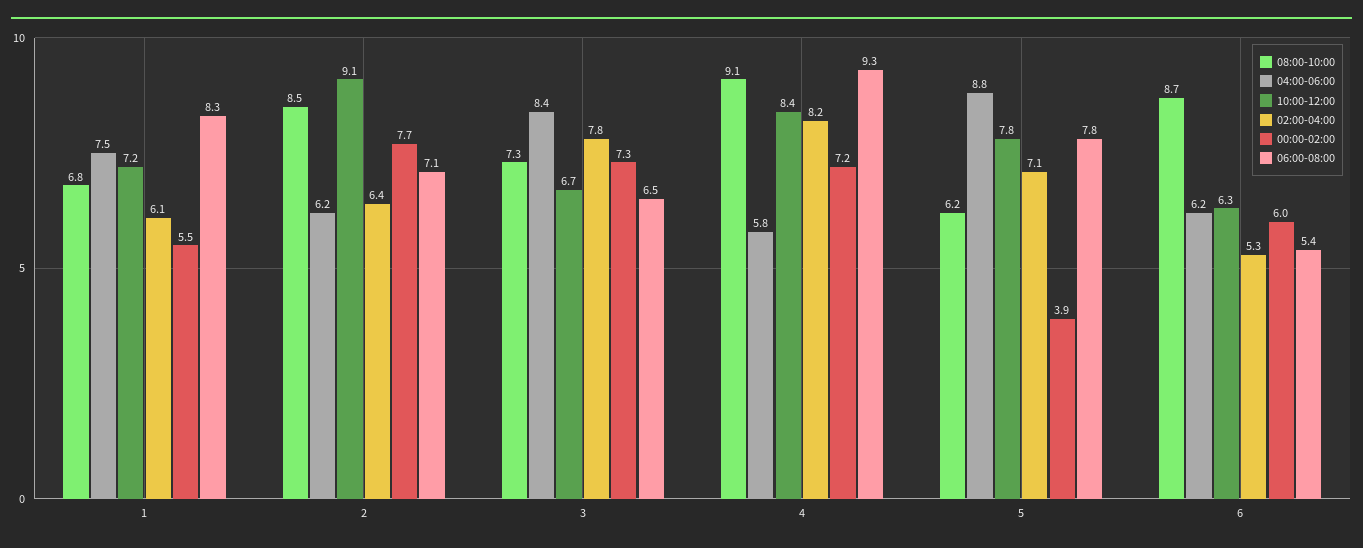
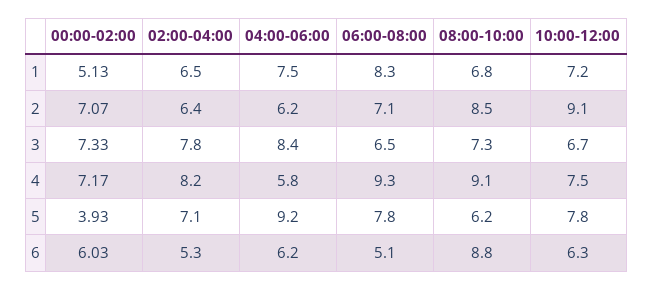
  {
    "08:00-10:00": {
      "1": 6.8,
      "2": 8.5,
      "3": 7.3,
      "4": 9.1,
      "5": 6.2,
-     "6": 8.7
+     "6": 8.8
    },
    "04:00-06:00": {
      "1": 7.5,
      "2": 6.2,
      "3": 8.4,
      "4": 5.8,
-     "5": 8.8,
+     "5": 9.2,
      "6": 6.2
    },
    "10:00-12:00": {
      "1": 7.2,
      "2": 9.1,
      "3": 6.7,
-     "4": 8.4,
+     "4": 7.5,
      "5": 7.8,
      "6": 6.3
    },
    "02:00-04:00": {
-     "1": 6.1,
+     "1": 6.5,
      "2": 6.4,
      "3": 7.8,
      "4": 8.2,
      "5": 7.1,
      "6": 5.3
    },
    "00:00-02:00": {
-     "1": 5.5,
+     "1": 5.13,
-     "2": 7.7,
+     "2": 7.07,
      "3": 7.33,
      "4": 7.17,
      "5": 3.93,
      "6": 6.03
    },
    "06:00-08:00": {
      "1": 8.3,
      "2": 7.1,
      "3": 6.5,
      "4": 9.3,
      "5": 7.8,
-     "6": 5.4
+     "6": 5.1
    }
  }

